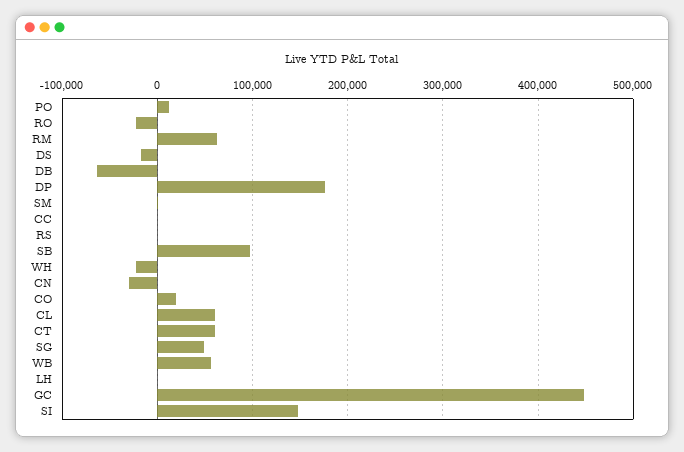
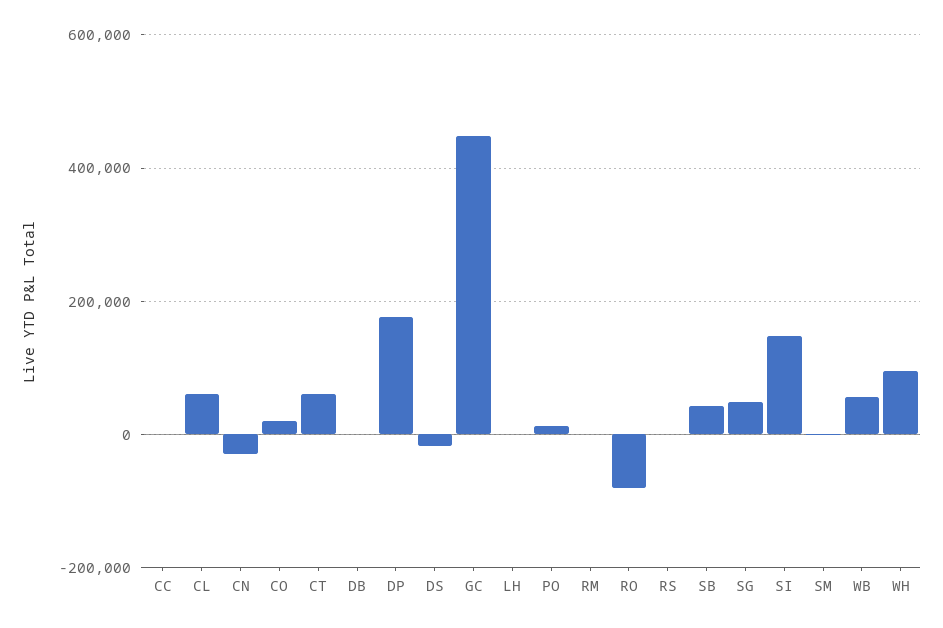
  {
    "PO": 10000,
-   "RO": -20000,
+   "RO": -80000,
-   "RM": 60000,
+   "RM": 0,
    "DS": -20000,
-   "DB": -60000,
+   "DB": 0,
    "DP": 180000,
    "SM": 0,
    "CC": 0,
    "RS": 0,
-   "SB": 100000,
+   "SB": 40000,
-   "WH": -20000,
+   "WH": 100000,
    "CN": -30000,
    "CO": 20000,
    "CL": 60000,
    "CT": 60000,
    "SG": 50000,
    "WB": 60000,
    "LH": 0,
    "GC": 450000,
    "SI": 150000
  }

